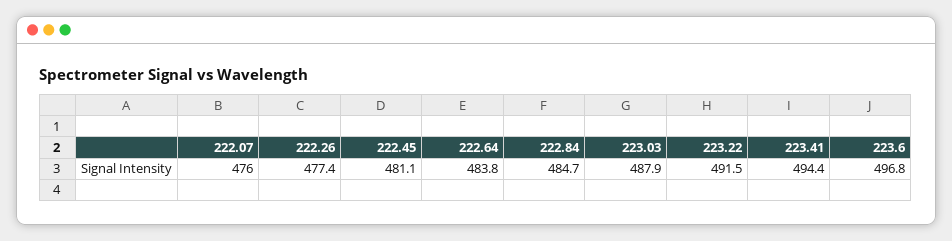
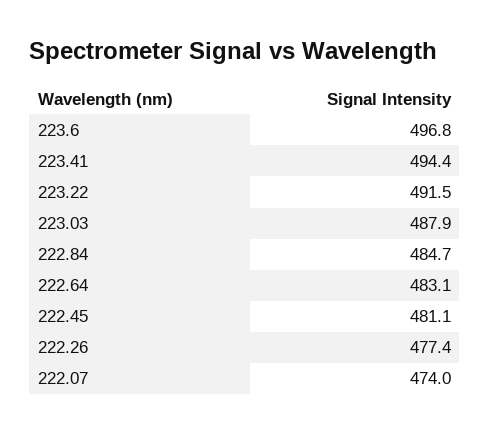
  {
-   "222.07": 476,
+   "222.07": 474,
    "222.26": 477.4,
    "222.45": 481.1,
-   "222.64": 483.8,
+   "222.64": 483.1,
    "222.84": 484.7,
    "223.03": 487.9,
    "223.22": 491.5,
    "223.41": 494.4,
    "223.6": 496.8
  }

